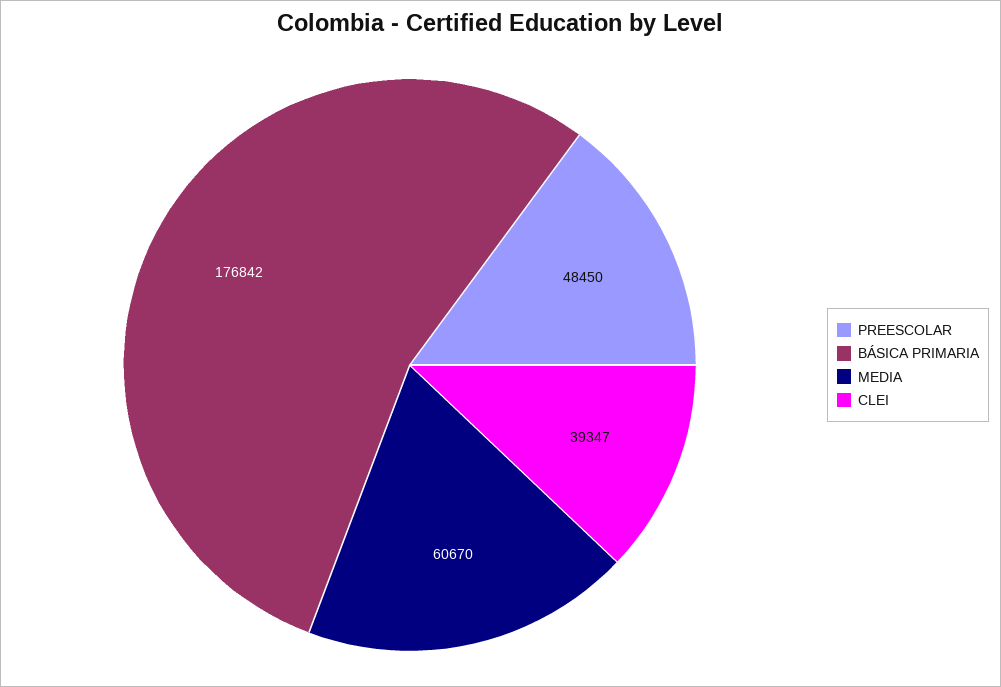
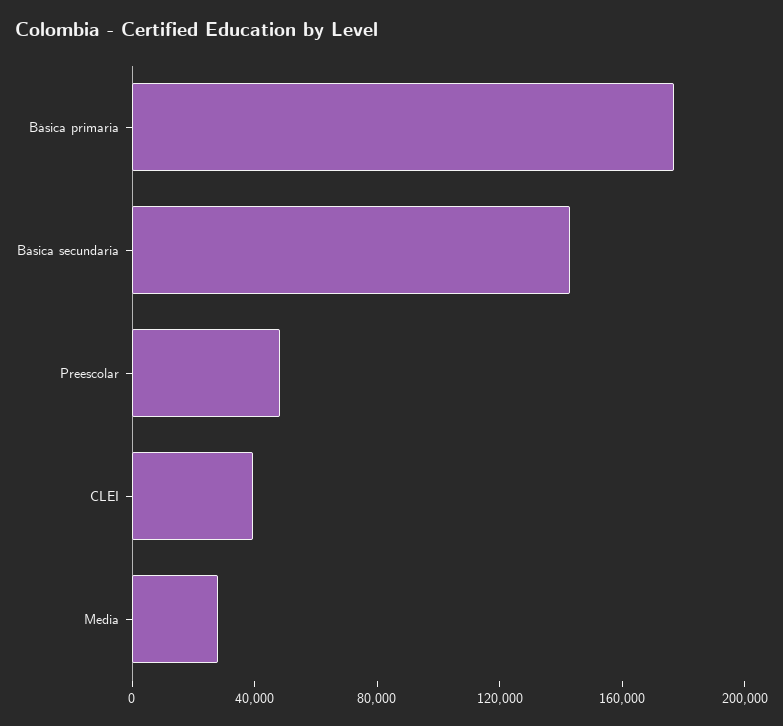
  {
    "PREESCOLAR": 48450,
    "BÁSICA PRIMARIA": 176842,
-   "MEDIA": 60670,
+   "MEDIA": 30000,
-   "CLEI": 39347
+   "CLEI": 39347,
+   "Básica secundaria": 140000
  }

